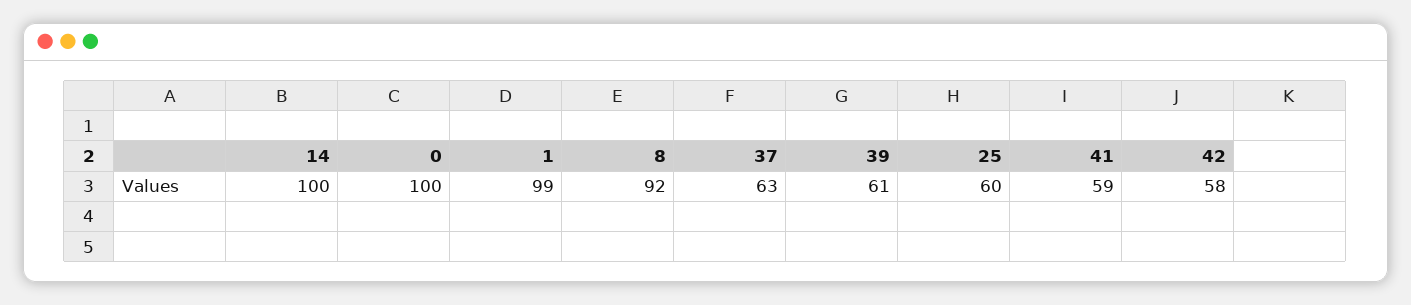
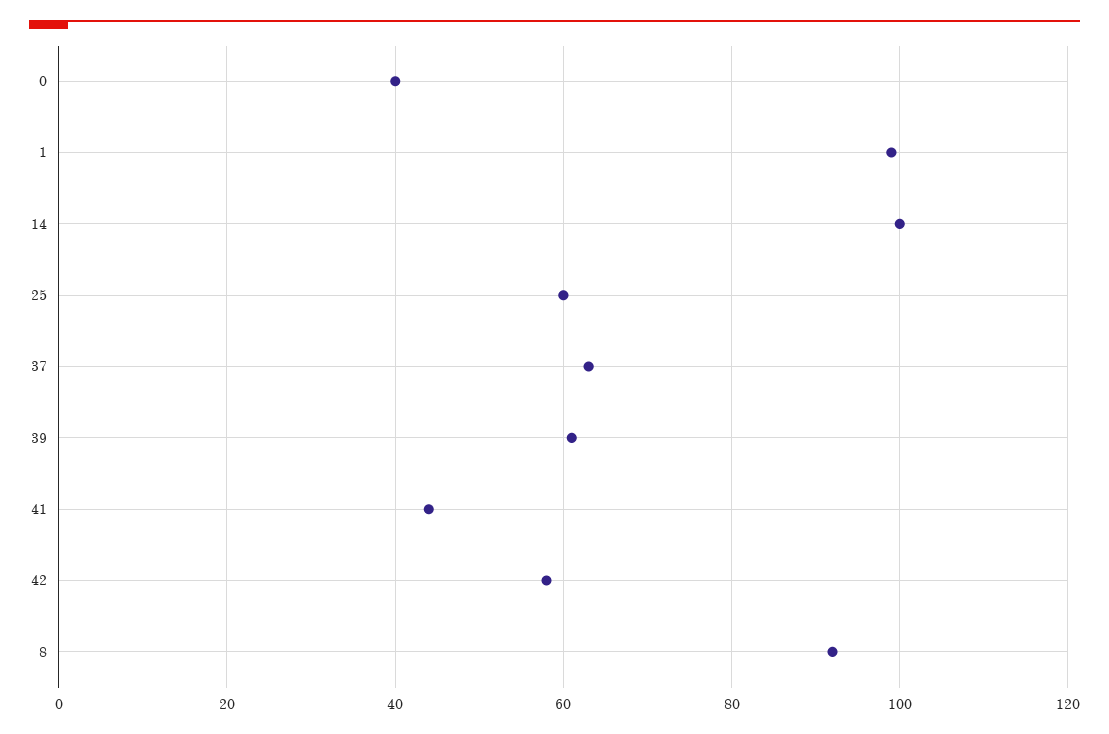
  {
    "14": 100,
-   "0": 100,
+   "0": 40,
    "1": 99,
    "8": 92,
    "37": 63,
    "39": 61,
    "25": 60,
-   "41": 59,
+   "41": 45,
    "42": 58
  }

